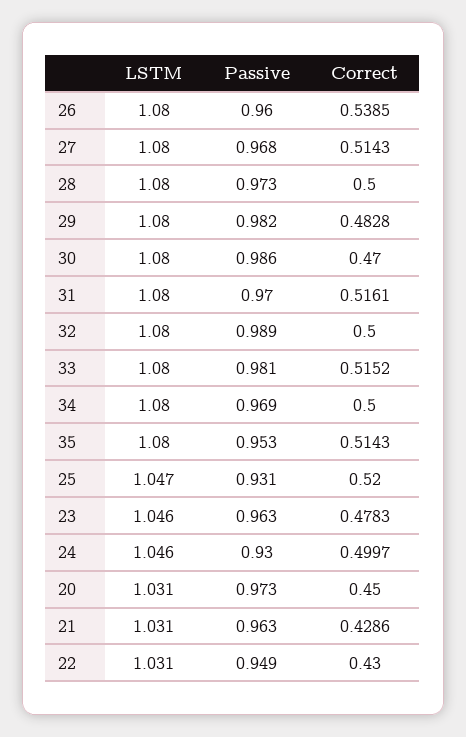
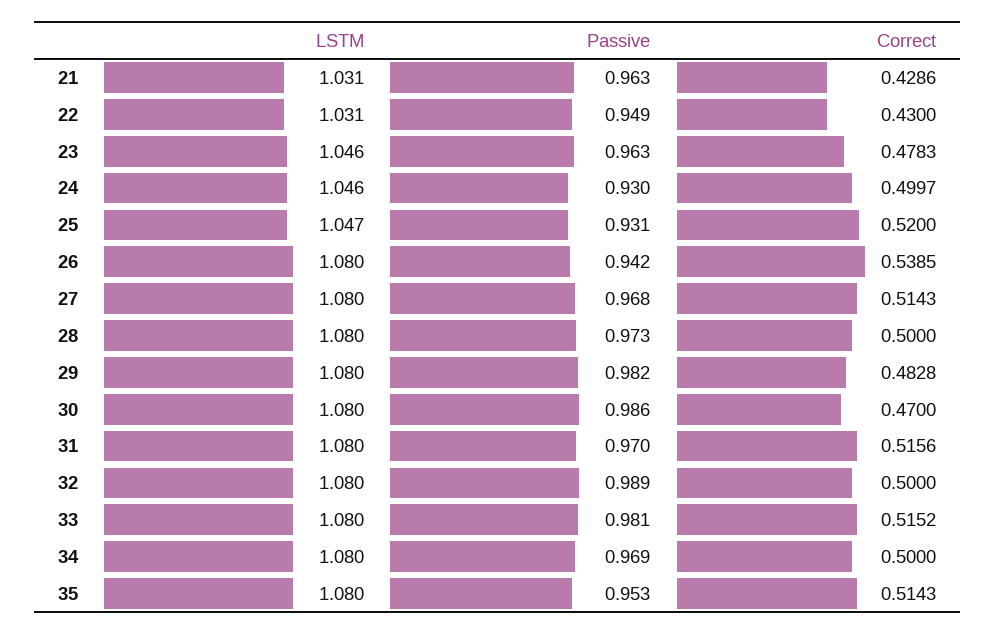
  {
    "LSTM": {
      "26": 1.08,
      "27": 1.08,
      "28": 1.08,
      "29": 1.08,
      "30": 1.08,
      "31": 1.08,
      "32": 1.08,
      "33": 1.08,
      "34": 1.08,
      "35": 1.08,
      "25": 1.047,
      "23": 1.046,
      "24": 1.046,
-     "20": 1.031,
      "21": 1.031,
      "22": 1.031
    },
    "Passive": {
-     "26": 0.96,
+     "26": 0.942,
      "27": 0.968,
      "28": 0.973,
      "29": 0.982,
      "30": 0.986,
      "31": 0.97,
      "32": 0.989,
      "33": 0.981,
      "34": 0.969,
      "35": 0.953,
      "25": 0.931,
      "23": 0.963,
      "24": 0.93,
-     "20": 0.973,
      "21": 0.963,
      "22": 0.949
    },
    "Correct": {
      "26": 0.5385,
      "27": 0.5143,
      "28": 0.5,
      "29": 0.4828,
      "30": 0.47,
-     "31": 0.5161,
+     "31": 0.5156,
      "32": 0.5,
      "33": 0.5152,
      "34": 0.5,
      "35": 0.5143,
      "25": 0.52,
      "23": 0.4783,
      "24": 0.4997,
-     "20": 0.45,
      "21": 0.4286,
      "22": 0.43
    }
  }

